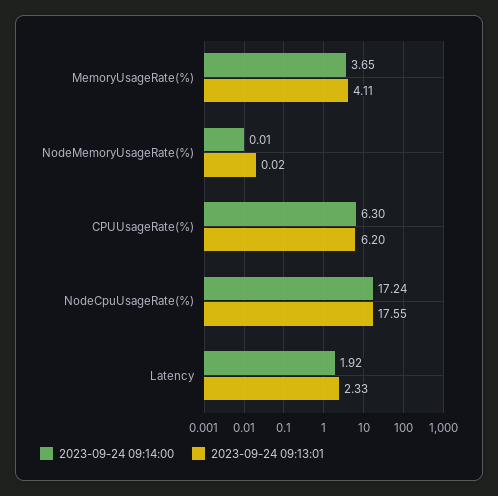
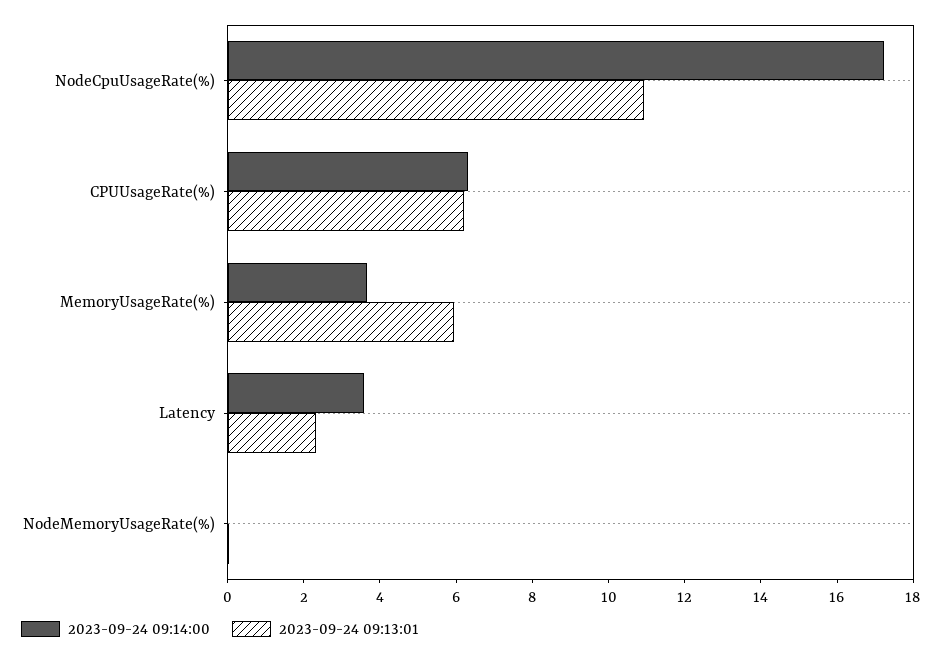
  {
    "2023-09-24 09:14:00": {
      "MemoryUsageRate(%)": 3.65,
      "NodeMemoryUsageRate(%)": 0.01,
      "CPUUsageRate(%)": 6.3,
      "NodeCpuUsageRate(%)": 17.24,
-     "Latency": 1.92
+     "Latency": 3.5
    },
    "2023-09-24 09:13:01": {
-     "MemoryUsageRate(%)": 4.11,
+     "MemoryUsageRate(%)": 6,
      "NodeMemoryUsageRate(%)": 0.02,
      "CPUUsageRate(%)": 6.2,
-     "NodeCpuUsageRate(%)": 17.55,
+     "NodeCpuUsageRate(%)": 11,
      "Latency": 2.33
    }
  }

